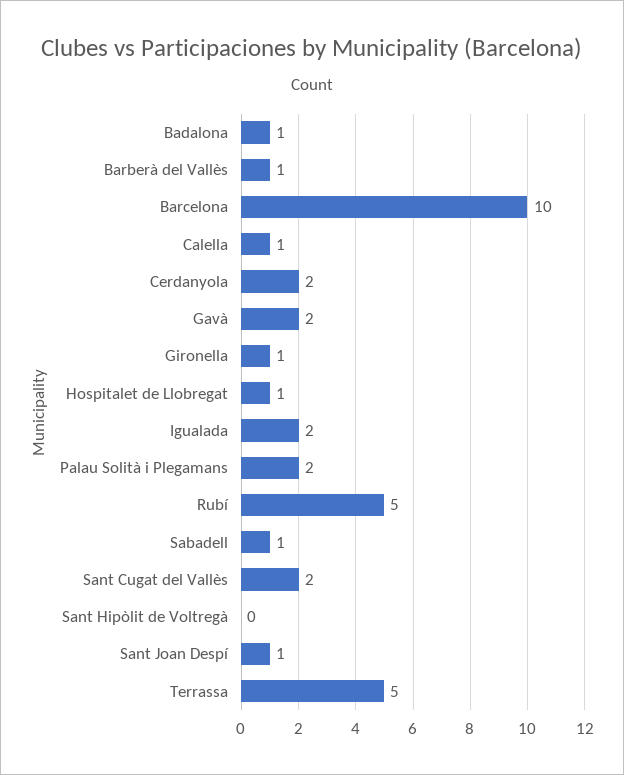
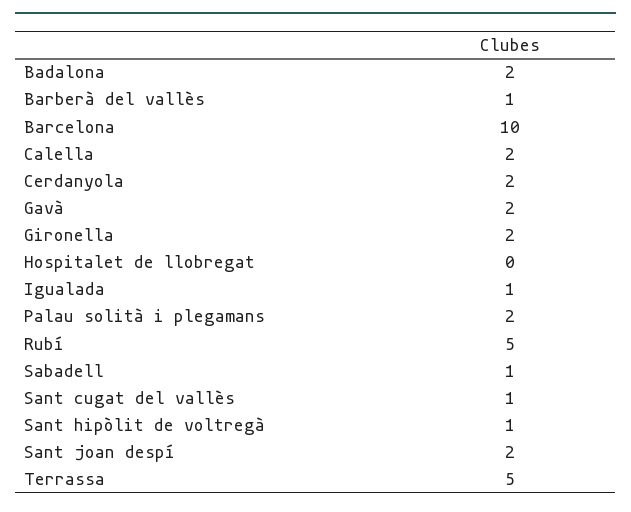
  {
-   "Badalona": 1,
+   "Badalona": 2,
    "Barberà del Vallès": 1,
    "Barcelona": 10,
-   "Calella": 1,
+   "Calella": 2,
    "Cerdanyola": 2,
    "Gavà": 2,
-   "Gironella": 1,
+   "Gironella": 2,
-   "Hospitalet de Llobregat": 1,
+   "Hospitalet de Llobregat": 0,
-   "Igualada": 2,
+   "Igualada": 1,
    "Palau Solità i Plegamans": 2,
    "Rubí": 5,
    "Sabadell": 1,
-   "Sant Cugat del Vallès": 2,
+   "Sant Cugat del Vallès": 1,
-   "Sant Hipòlit de Voltregà": 0,
+   "Sant Hipòlit de Voltregà": 1,
-   "Sant Joan Despí": 1,
+   "Sant Joan Despí": 2,
    "Terrassa": 5
  }

